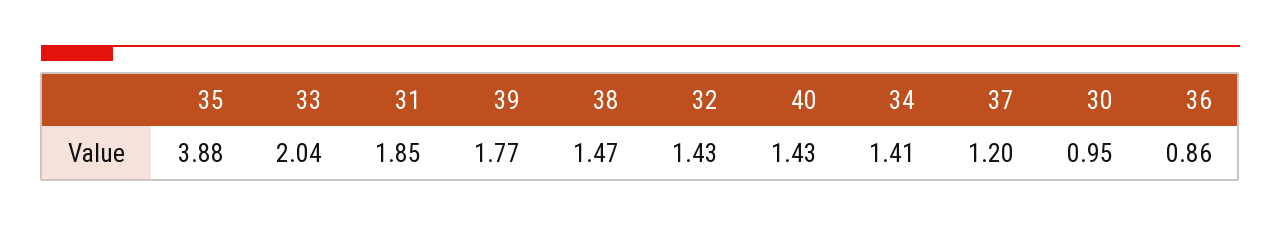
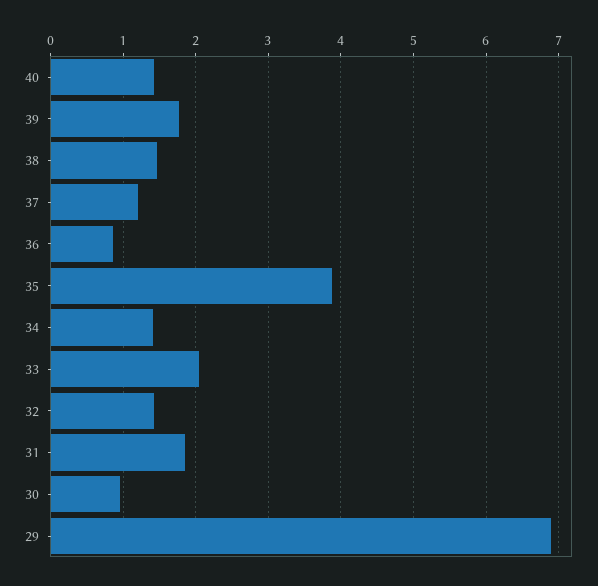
  {
    "35": 3.88,
    "33": 2.04,
    "31": 1.85,
    "39": 1.77,
    "38": 1.47,
    "32": 1.43,
    "40": 1.43,
    "34": 1.41,
    "37": 1.2,
    "30": 0.95,
-   "36": 0.86
+   "36": 0.86,
+   "29": 6.9
  }

